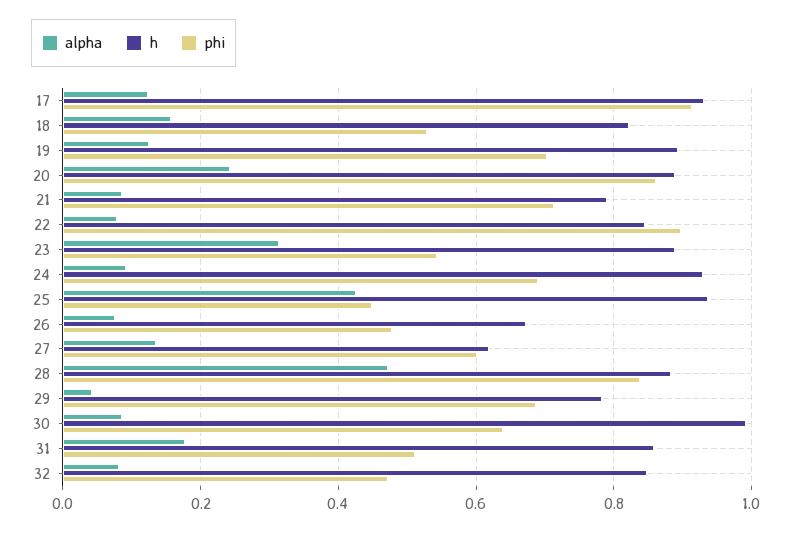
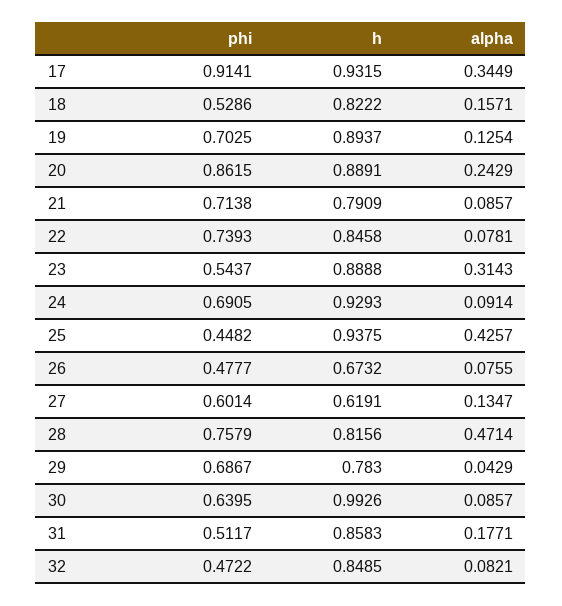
  {
    "alpha": {
-     "17": 0.12,
+     "17": 0.3449,
      "18": 0.1571,
      "19": 0.1254,
      "20": 0.2429,
      "21": 0.0857,
      "22": 0.0781,
      "23": 0.3143,
      "24": 0.0914,
      "25": 0.4257,
      "26": 0.0755,
      "27": 0.1347,
      "28": 0.4714,
      "29": 0.0429,
      "30": 0.0857,
      "31": 0.1771,
      "32": 0.0821
    },
    "h": {
      "17": 0.9315,
      "18": 0.8222,
      "19": 0.8937,
      "20": 0.8891,
      "21": 0.7909,
      "22": 0.8458,
      "23": 0.8888,
      "24": 0.9293,
      "25": 0.9375,
      "26": 0.6732,
      "27": 0.6191,
-     "28": 0.88,
+     "28": 0.8156,
      "29": 0.783,
      "30": 0.9926,
      "31": 0.8583,
      "32": 0.8485
    },
    "phi": {
      "17": 0.9141,
      "18": 0.5286,
      "19": 0.7025,
      "20": 0.8615,
      "21": 0.7138,
-     "22": 0.9,
+     "22": 0.7393,
      "23": 0.5437,
      "24": 0.6905,
      "25": 0.4482,
      "26": 0.4777,
      "27": 0.6014,
-     "28": 0.84,
+     "28": 0.7579,
      "29": 0.6867,
      "30": 0.6395,
      "31": 0.5117,
      "32": 0.4722
    }
  }

